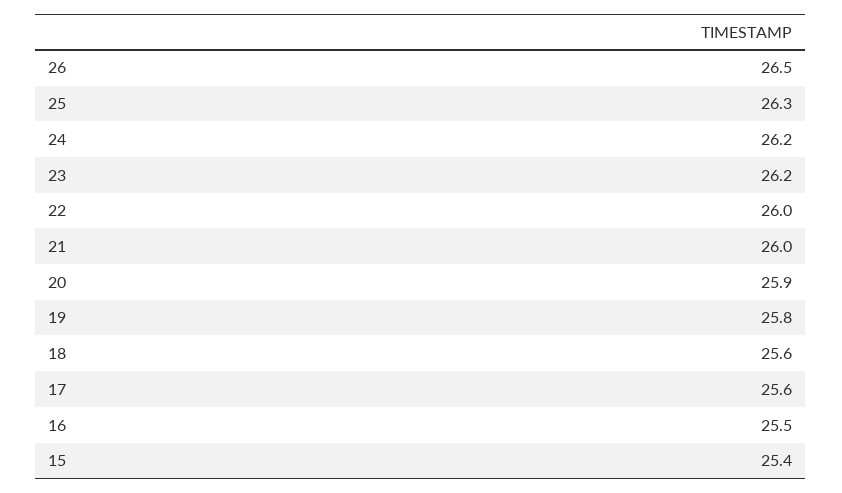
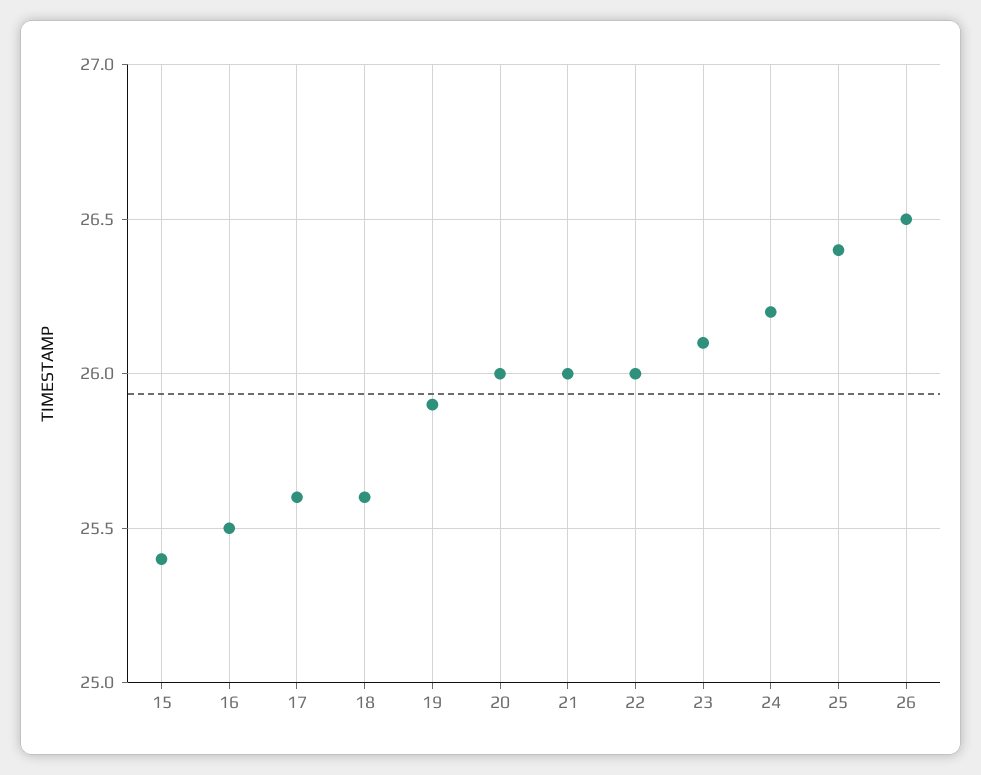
  {
    "26": 26.5,
-   "25": 26.3,
+   "25": 26.4,
    "24": 26.2,
-   "23": 26.2,
+   "23": 26.1,
    "22": 26,
    "21": 26,
-   "20": 25.9,
+   "20": 26,
-   "19": 25.8,
+   "19": 25.9,
    "18": 25.6,
    "17": 25.6,
    "16": 25.5,
    "15": 25.4
  }

